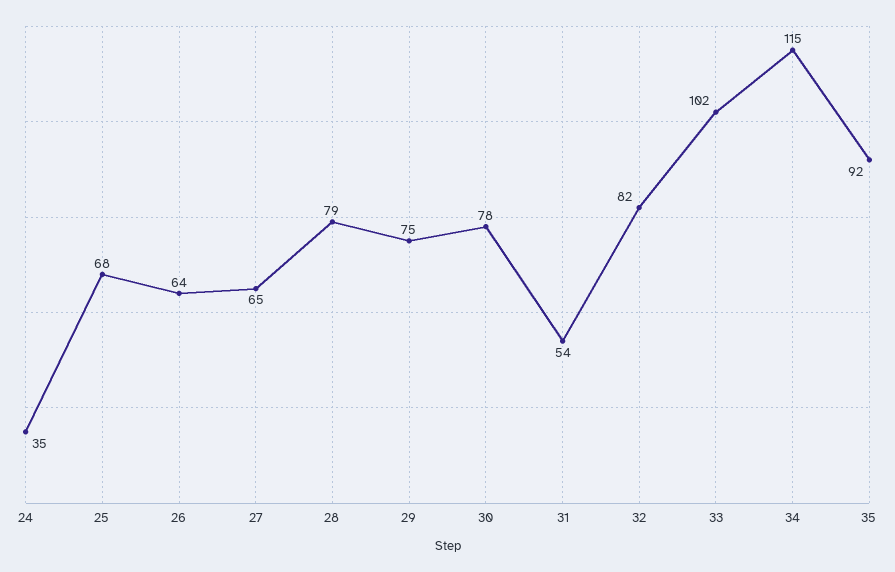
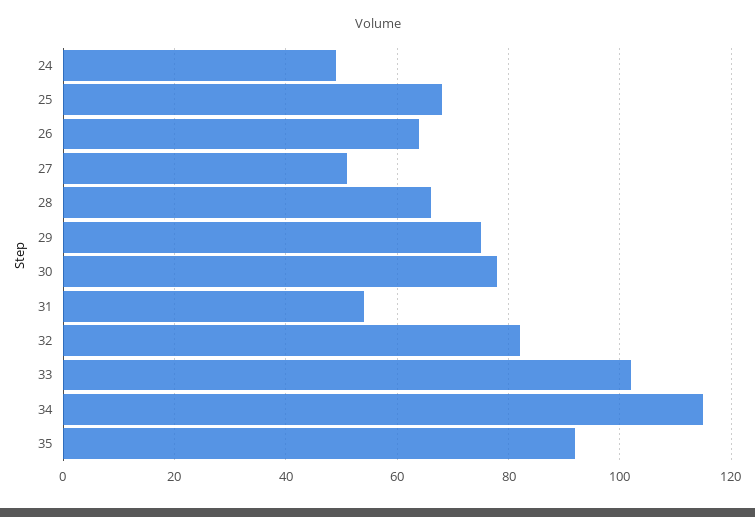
  {
-   "24": 35,
+   "24": 50,
    "25": 68,
    "26": 64,
-   "27": 65,
+   "27": 50,
-   "28": 79,
+   "28": 65,
    "29": 75,
    "30": 78,
    "31": 54,
    "32": 82,
    "33": 102,
    "34": 115,
    "35": 92
  }

